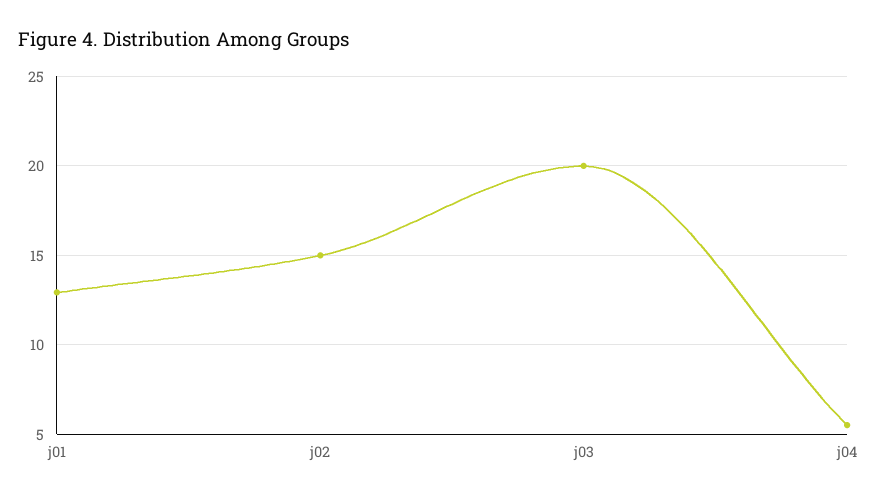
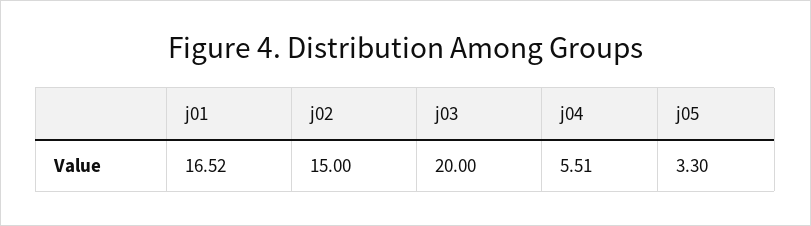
  {
-   "j01": 13,
+   "j01": 16.52,
    "j02": 15,
    "j03": 20,
-   "j04": 5.51
+   "j04": 5.51,
+   "j05": 3.3
  }

